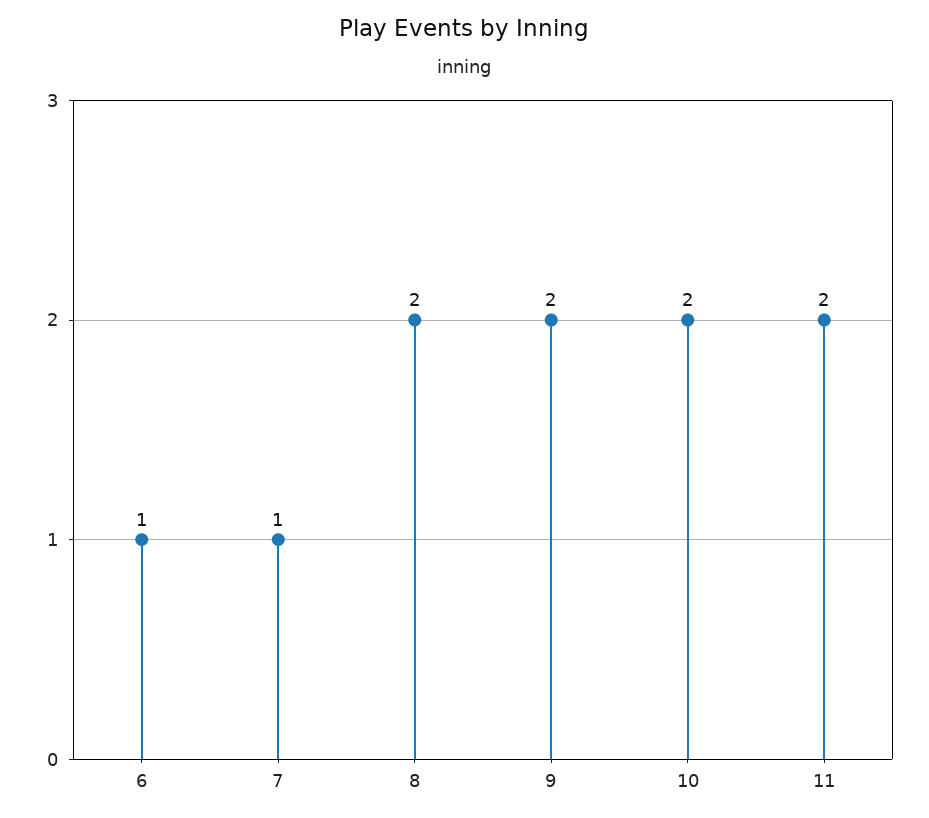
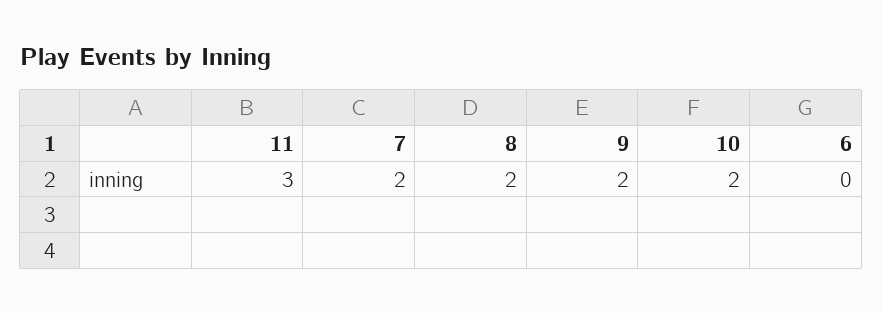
  {
-   "6": 1,
+   "6": 0,
-   "7": 1,
+   "7": 2,
    "8": 2,
    "9": 2,
    "10": 2,
-   "11": 2
+   "11": 3
  }

